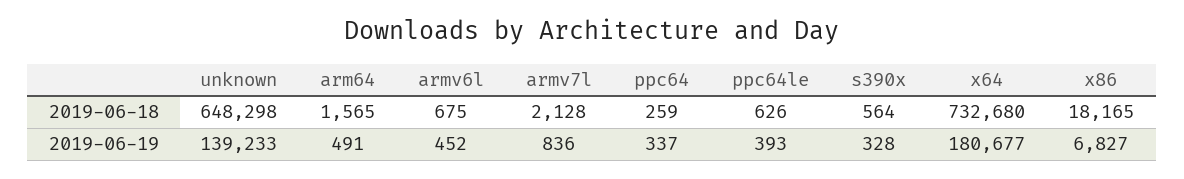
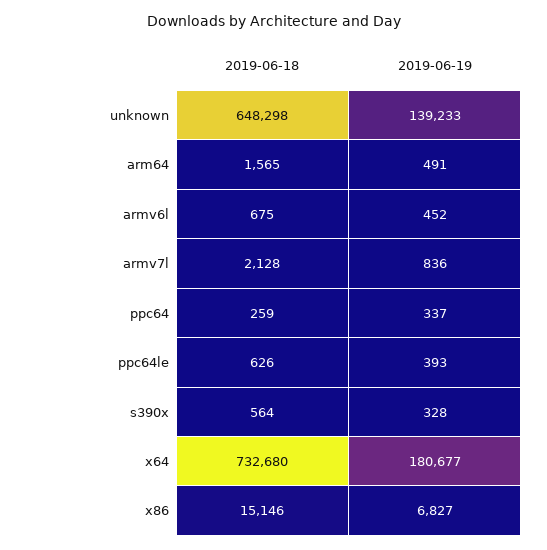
  {
    "unknown": {
      "2019-06-18": 648298,
      "2019-06-19": 139233
    },
    "arm64": {
      "2019-06-18": 1565,
      "2019-06-19": 491
    },
    "armv6l": {
      "2019-06-18": 675,
      "2019-06-19": 452
    },
    "armv7l": {
      "2019-06-18": 2128,
      "2019-06-19": 836
    },
    "ppc64": {
      "2019-06-18": 259,
      "2019-06-19": 337
    },
    "ppc64le": {
      "2019-06-18": 626,
      "2019-06-19": 393
    },
    "s390x": {
      "2019-06-18": 564,
      "2019-06-19": 328
    },
    "x64": {
      "2019-06-18": 732680,
      "2019-06-19": 180677
    },
    "x86": {
-     "2019-06-18": 18165,
+     "2019-06-18": 15146,
      "2019-06-19": 6827
    }
  }

